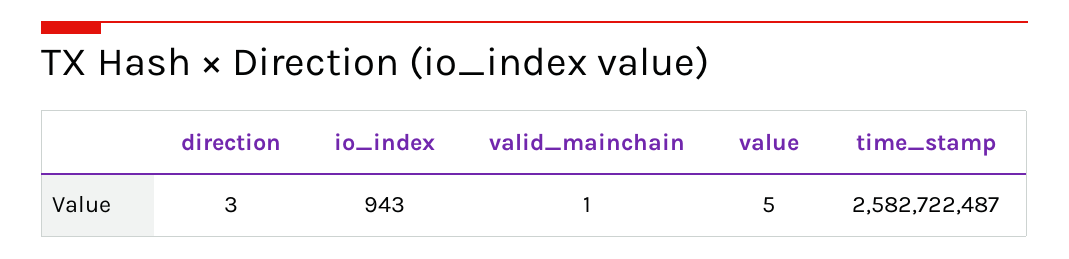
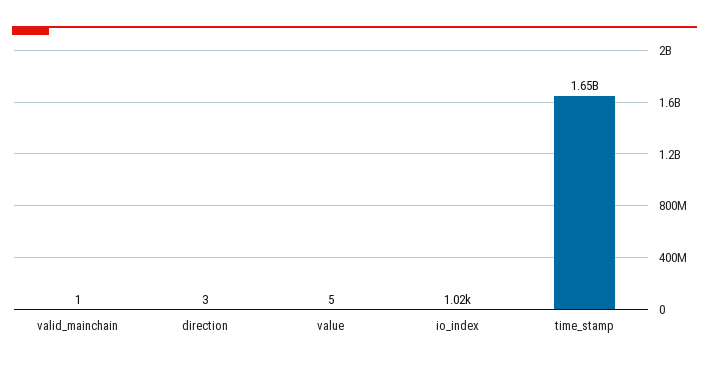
  {
    "direction": 3,
-   "io_index": 943,
+   "io_index": 1020,
    "valid_mainchain": 1,
    "value": 5,
-   "time_stamp": 2582722487
+   "time_stamp": 1650000000
  }

